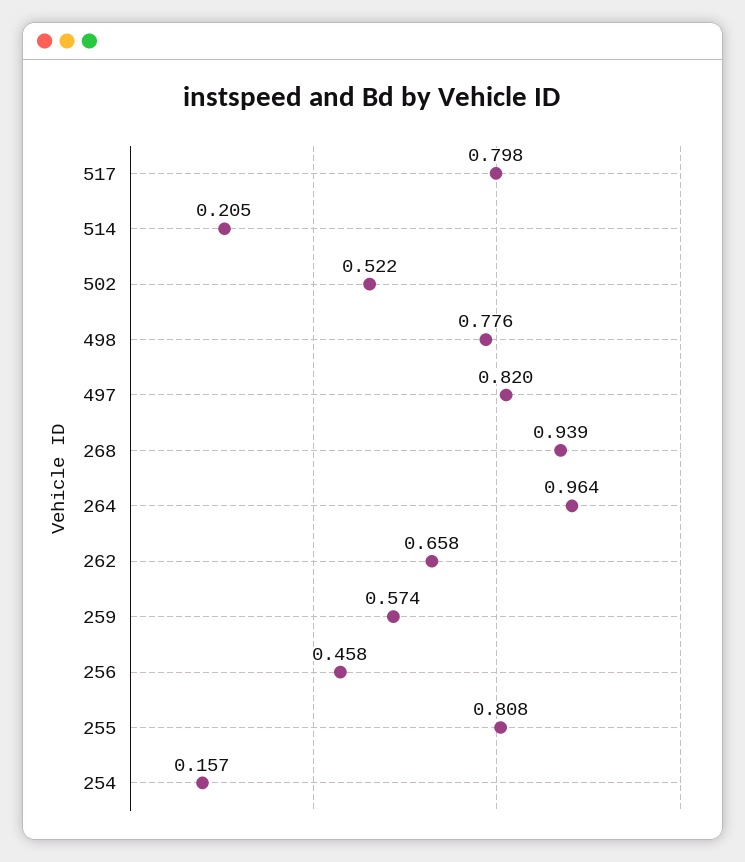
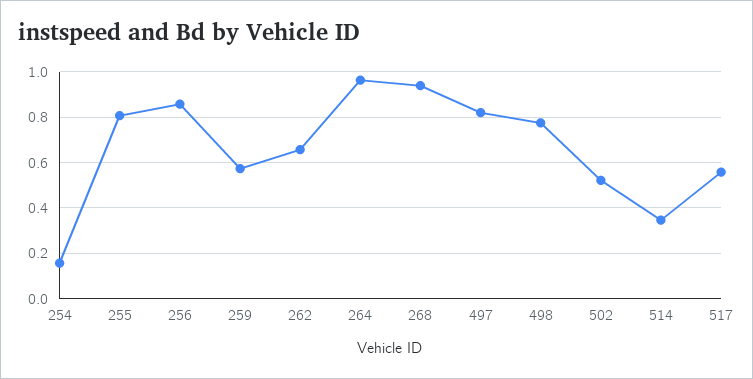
  {
-   "517": 0.798,
+   "517": 0.55,
-   "514": 0.205,
+   "514": 0.35,
    "502": 0.522,
    "498": 0.776,
    "497": 0.82,
    "268": 0.939,
    "264": 0.964,
    "262": 0.658,
    "259": 0.574,
-   "256": 0.458,
+   "256": 0.85,
    "255": 0.808,
    "254": 0.157
  }

